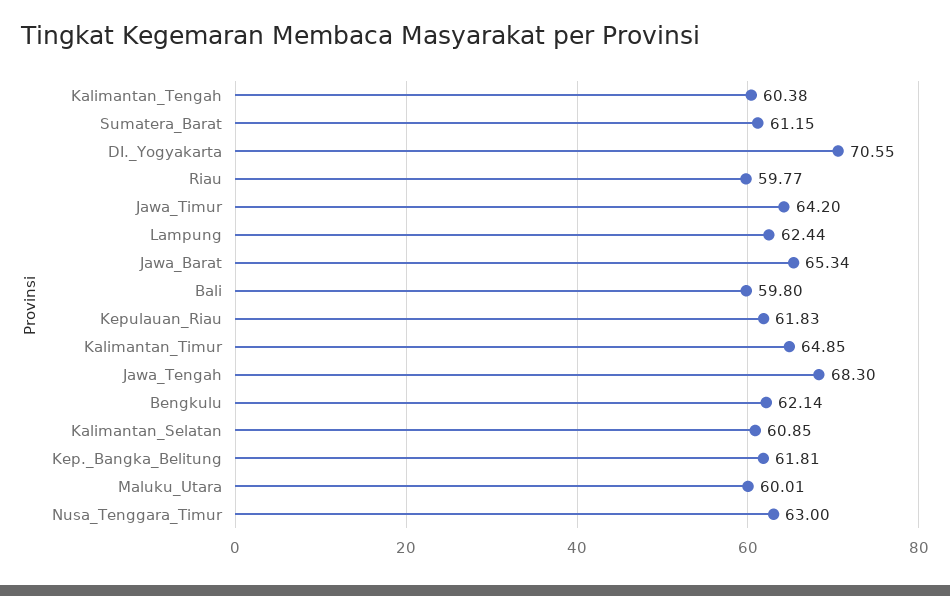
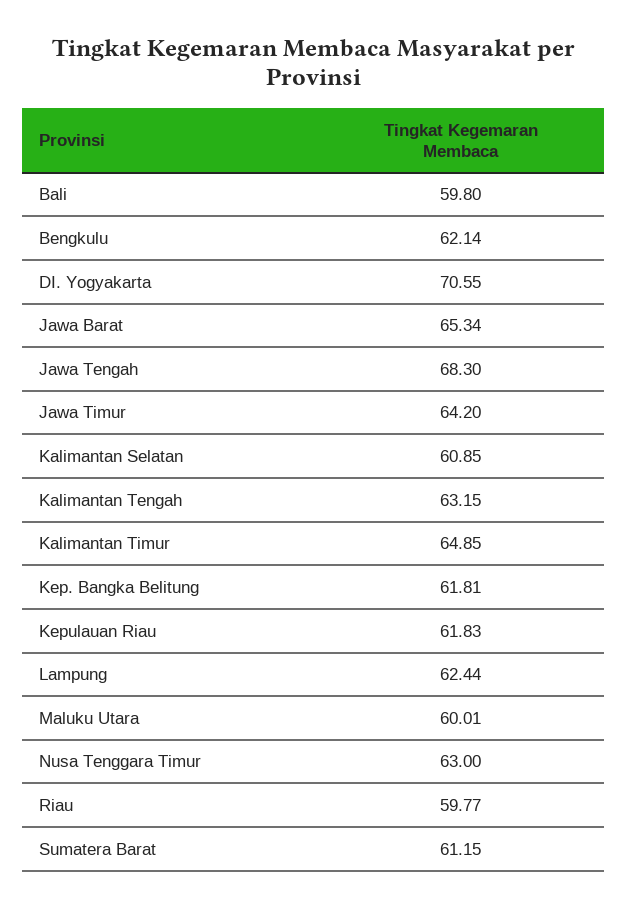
  {
-   "Kalimantan_Tengah": 60.38,
+   "Kalimantan_Tengah": 63.15,
    "Sumatera_Barat": 61.15,
    "DI._Yogyakarta": 70.55,
    "Riau": 59.77,
    "Jawa_Timur": 64.2,
    "Lampung": 62.44,
    "Jawa_Barat": 65.34,
    "Bali": 59.8,
    "Kepulauan_Riau": 61.83,
    "Kalimantan_Timur": 64.85,
    "Jawa_Tengah": 68.3,
    "Bengkulu": 62.14,
    "Kalimantan_Selatan": 60.85,
    "Kep._Bangka_Belitung": 61.81,
    "Maluku_Utara": 60.01,
    "Nusa_Tenggara_Timur": 63
  }

